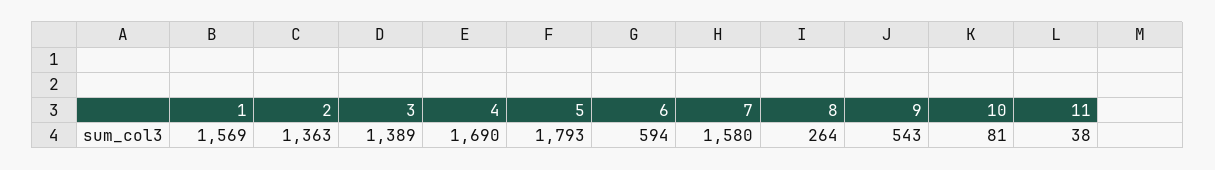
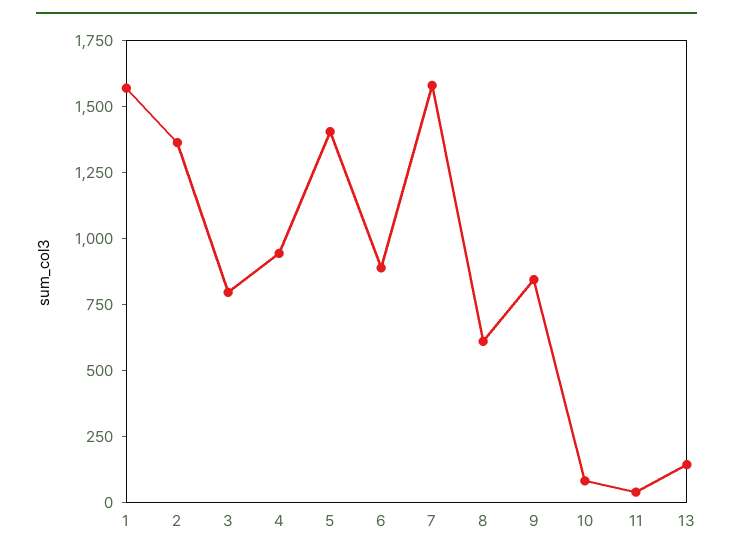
  {
    "1": 1569,
    "2": 1363,
-   "3": 1389,
+   "3": 800,
-   "4": 1690,
+   "4": 950,
-   "5": 1793,
+   "5": 1400,
-   "6": 594,
+   "6": 900,
    "7": 1580,
-   "8": 264,
+   "8": 600,
-   "9": 543,
+   "9": 850,
    "10": 81,
-   "11": 38
+   "11": 38,
+   "13": 150
  }

